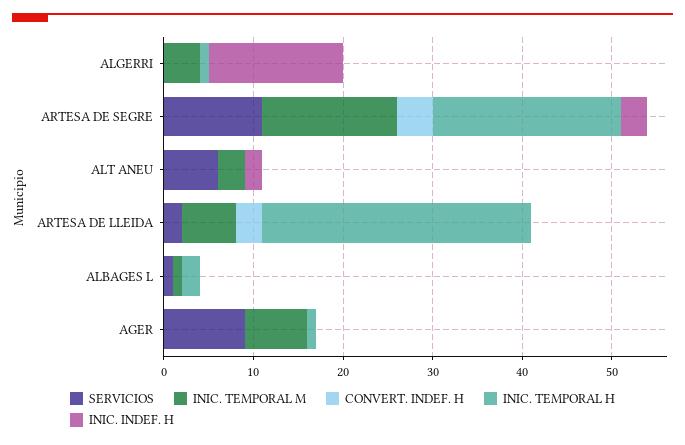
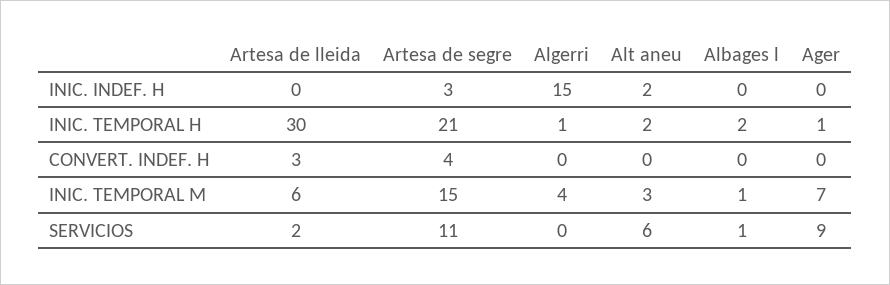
  {
    "SERVICIOS": {
      "ALGERRI": 0,
      "ARTESA DE SEGRE": 11,
      "ALT ANEU": 6,
      "ARTESA DE LLEIDA": 2,
      "ALBAGES L": 1,
      "AGER": 9
    },
    "INIC. TEMPORAL M": {
      "ALGERRI": 4,
      "ARTESA DE SEGRE": 15,
      "ALT ANEU": 3,
      "ARTESA DE LLEIDA": 6,
      "ALBAGES L": 1,
      "AGER": 7
    },
    "CONVERT. INDEF. H": {
      "ALGERRI": 0,
      "ARTESA DE SEGRE": 4,
      "ALT ANEU": 0,
      "ARTESA DE LLEIDA": 3,
      "ALBAGES L": 0,
      "AGER": 0
    },
    "INIC. TEMPORAL H": {
      "ALGERRI": 1,
      "ARTESA DE SEGRE": 21,
-     "ALT ANEU": 0,
+     "ALT ANEU": 2,
      "ARTESA DE LLEIDA": 30,
      "ALBAGES L": 2,
      "AGER": 1
    },
    "INIC. INDEF. H": {
      "ALGERRI": 15,
      "ARTESA DE SEGRE": 3,
      "ALT ANEU": 2,
      "ARTESA DE LLEIDA": 0,
      "ALBAGES L": 0,
      "AGER": 0
    }
  }

